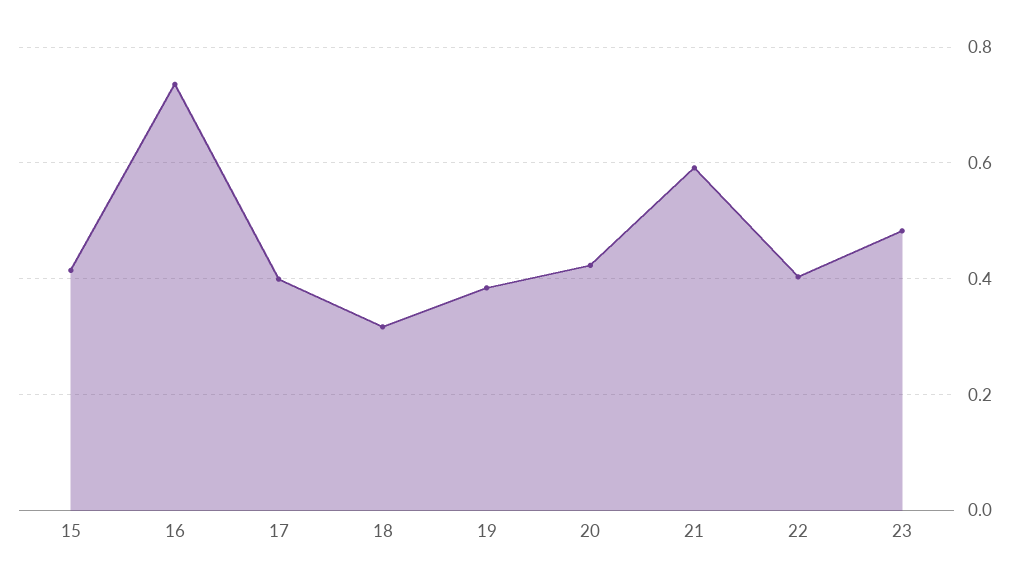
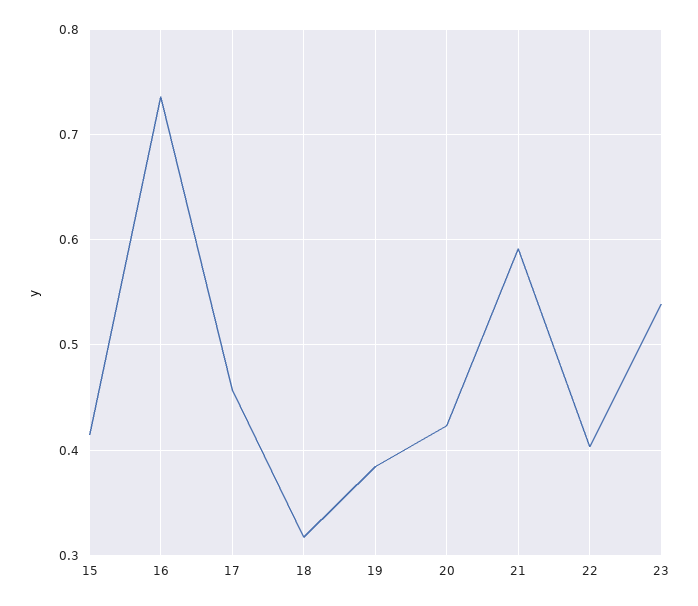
  {
    "15": 0.41,
    "16": 0.74,
-   "17": 0.4,
+   "17": 0.46,
    "18": 0.32,
    "19": 0.38,
    "20": 0.42,
    "21": 0.59,
    "22": 0.4,
-   "23": 0.48
+   "23": 0.54
  }

